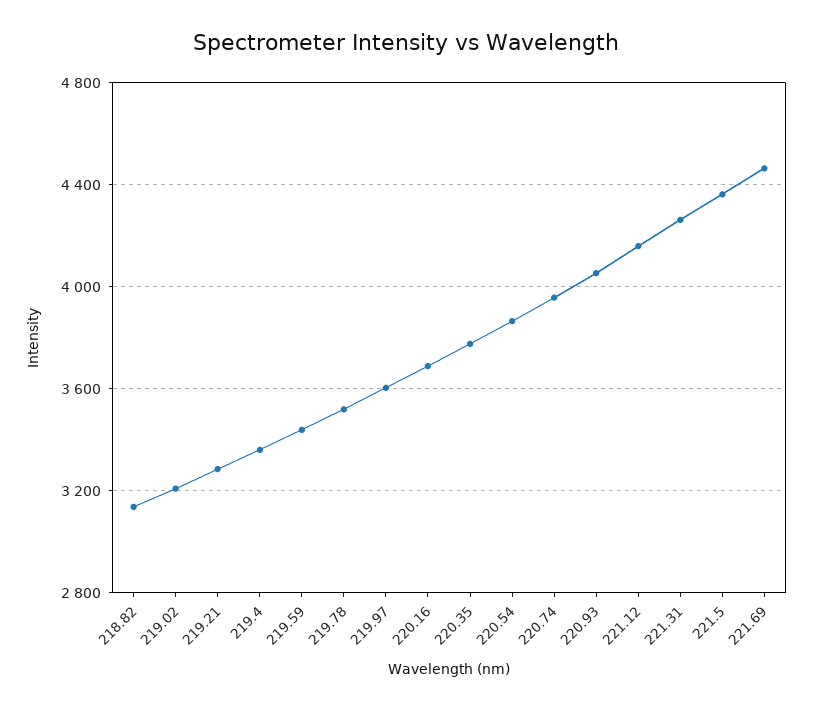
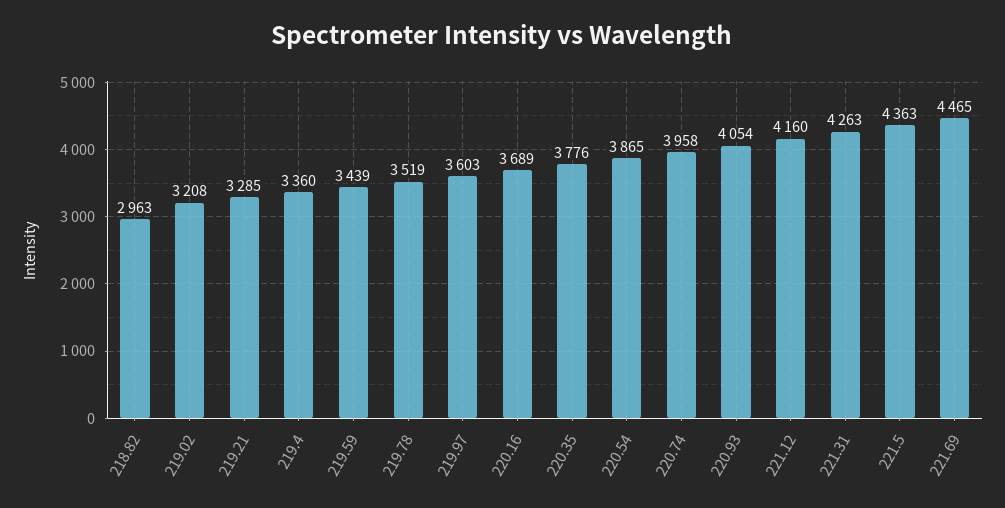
  {
-   "218.82": 3150,
+   "218.82": 2963,
    "219.02": 3208,
    "219.21": 3285,
    "219.4": 3360,
    "219.59": 3439,
    "219.78": 3519,
    "219.97": 3603,
    "220.16": 3689,
    "220.35": 3776,
    "220.54": 3865,
    "220.74": 3958,
    "220.93": 4054,
    "221.12": 4160,
    "221.31": 4263,
    "221.5": 4363,
    "221.69": 4465
  }

